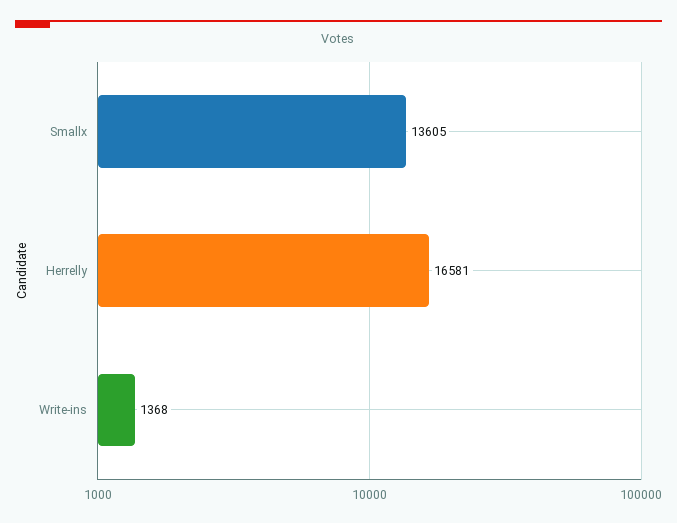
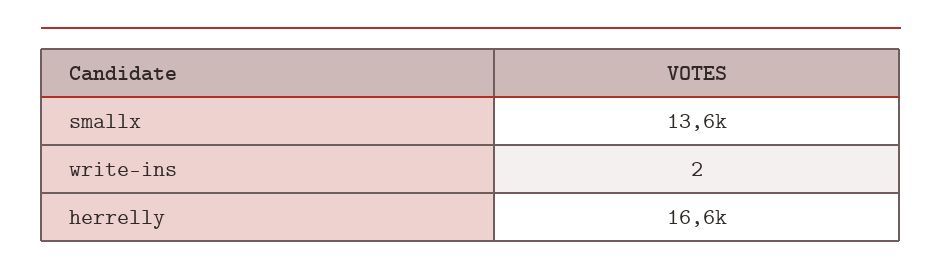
  {
    "Smallx": 13605,
    "Herrelly": 16581,
-   "Write-ins": 1368
+   "Write-ins": 2
  }

